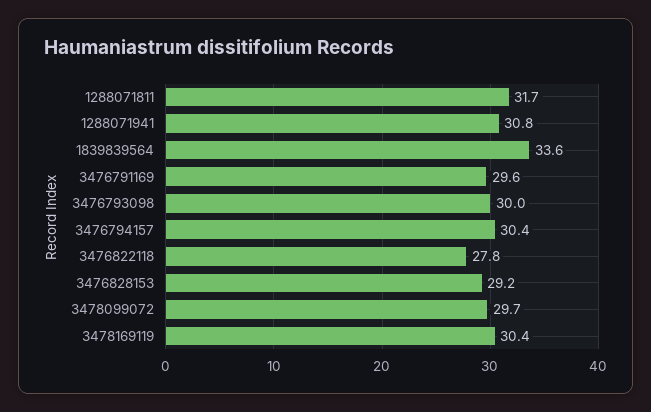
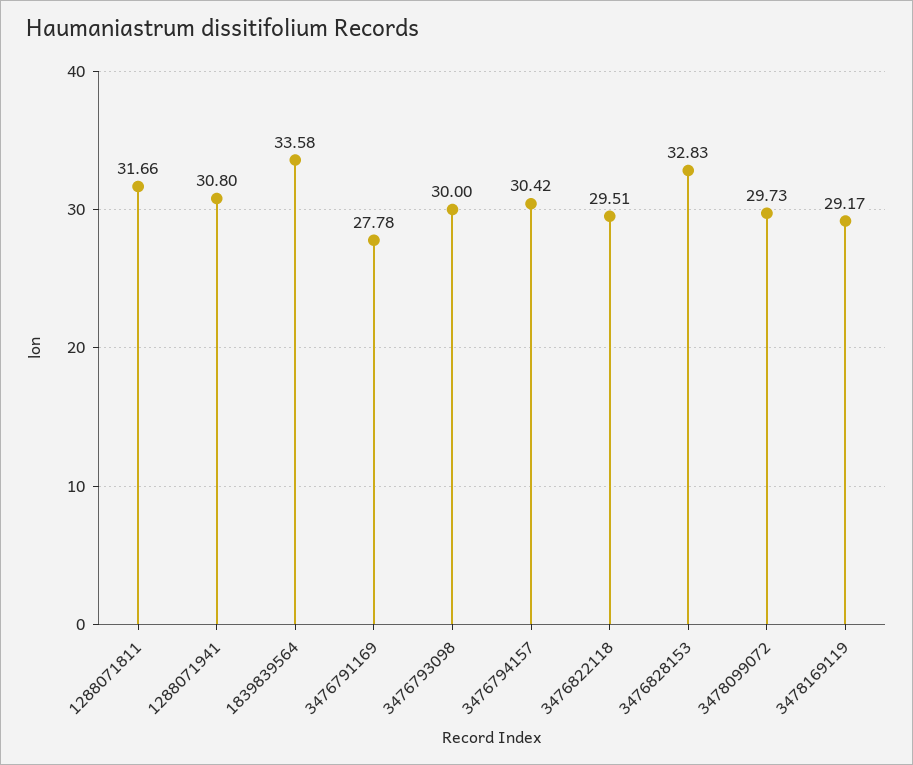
  {
    "1288071811": 31.66,
    "1288071941": 30.8,
    "1839839564": 33.58,
-   "3476791169": 29.6,
+   "3476791169": 27.78,
    "3476793098": 30,
    "3476794157": 30.42,
-   "3476822118": 27.8,
+   "3476822118": 29.51,
-   "3476828153": 29.2,
+   "3476828153": 32.83,
    "3478099072": 29.73,
-   "3478169119": 30.4
+   "3478169119": 29.17
  }

